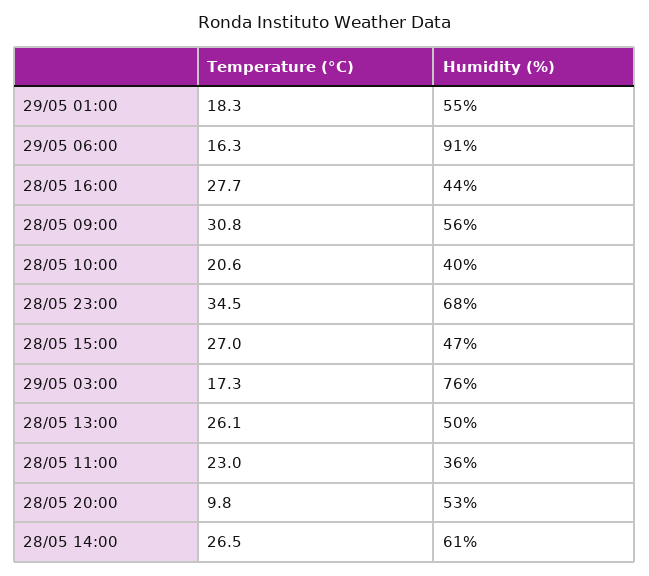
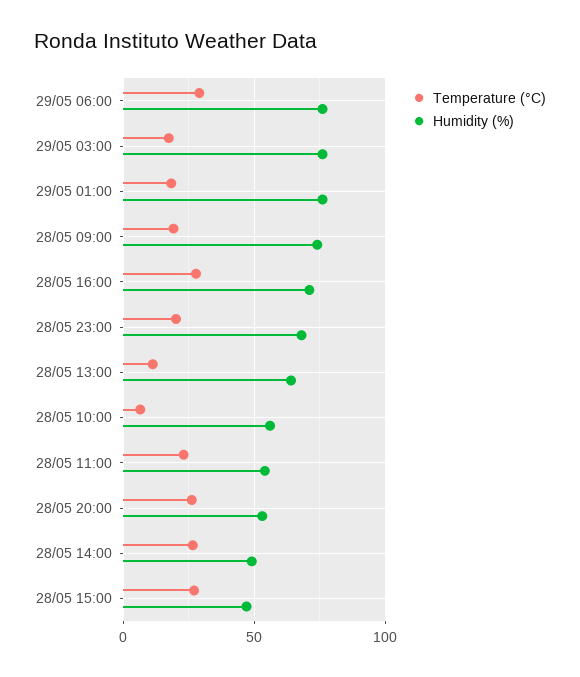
  {
    "Temperature (°C)": {
      "29/05 01:00": 18.3,
-     "29/05 06:00": 16.3,
+     "29/05 06:00": 30,
      "28/05 16:00": 27.7,
-     "28/05 09:00": 30.8,
+     "28/05 09:00": 20,
-     "28/05 10:00": 20.6,
+     "28/05 10:00": 5,
-     "28/05 23:00": 34.5,
+     "28/05 23:00": 20,
      "28/05 15:00": 27,
      "29/05 03:00": 17.3,
-     "28/05 13:00": 26.1,
+     "28/05 13:00": 10,
      "28/05 11:00": 23,
-     "28/05 20:00": 9.8,
+     "28/05 20:00": 25,
      "28/05 14:00": 26.5
    },
    "Humidity (%)": {
-     "29/05 01:00": 55,
+     "29/05 01:00": 75,
-     "29/05 06:00": 91,
+     "29/05 06:00": 75,
-     "28/05 16:00": 44,
+     "28/05 16:00": 70,
-     "28/05 09:00": 56,
+     "28/05 09:00": 75,
-     "28/05 10:00": 40,
+     "28/05 10:00": 55,
      "28/05 23:00": 68,
      "28/05 15:00": 47,
      "29/05 03:00": 76,
-     "28/05 13:00": 50,
+     "28/05 13:00": 65,
-     "28/05 11:00": 36,
+     "28/05 11:00": 55,
      "28/05 20:00": 53,
-     "28/05 14:00": 61
+     "28/05 14:00": 50
    }
  }

